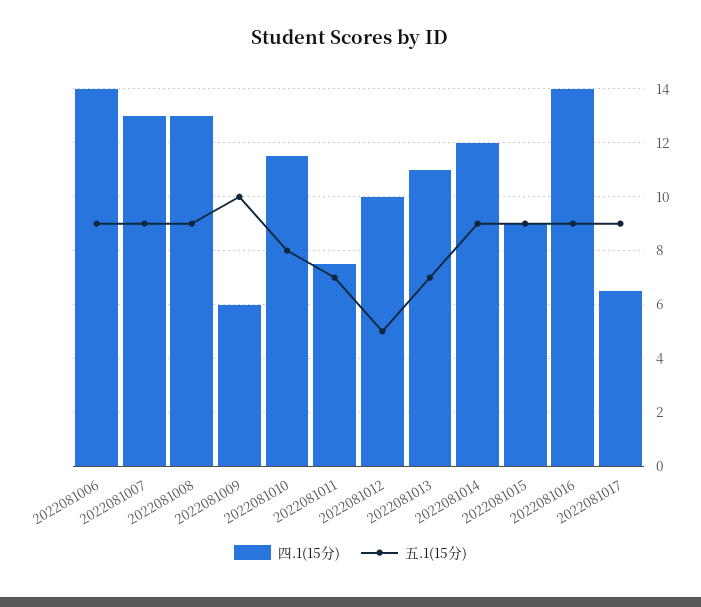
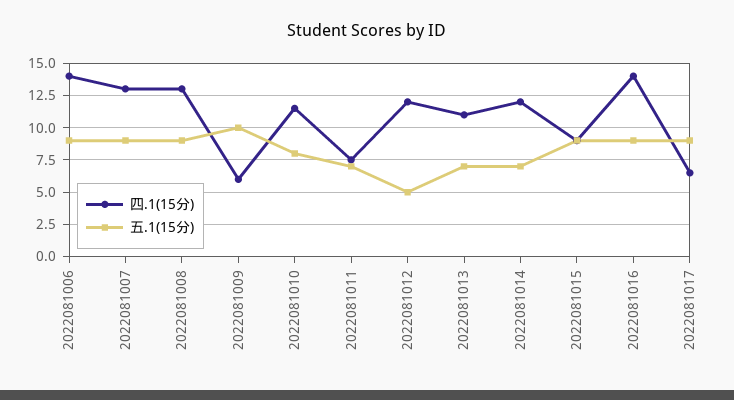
  {
    "四.1(15分)": {
      "2022081006": 14,
      "2022081007": 13,
      "2022081008": 13,
      "2022081009": 6,
      "2022081010": 11.5,
      "2022081011": 7.5,
-     "2022081012": 10,
+     "2022081012": 12,
      "2022081013": 11,
      "2022081014": 12,
      "2022081015": 9,
      "2022081016": 14,
      "2022081017": 6.5
    },
    "五.1(15分)": {
      "2022081006": 9,
      "2022081007": 9,
      "2022081008": 9,
      "2022081009": 10,
      "2022081010": 8,
      "2022081011": 7,
      "2022081012": 5,
      "2022081013": 7,
-     "2022081014": 9,
+     "2022081014": 7,
      "2022081015": 9,
      "2022081016": 9,
      "2022081017": 9
    }
  }

